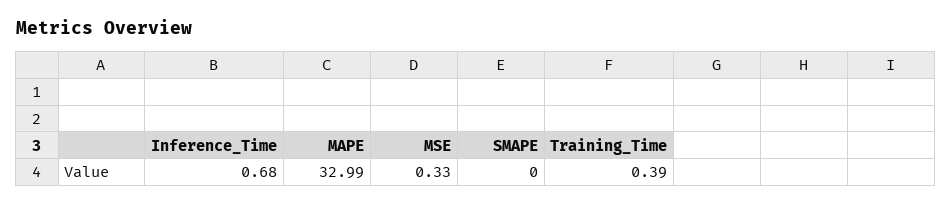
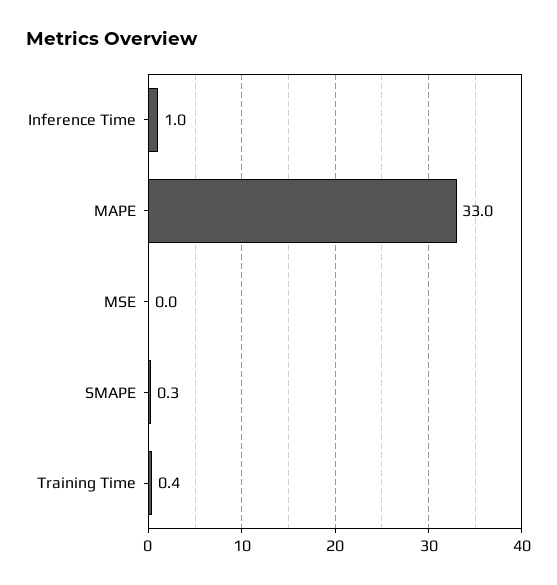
  {
-   "Inference_Time": 0.68,
+   "Inference_Time": 1,
    "MAPE": 32.99,
-   "MSE": 0.33,
+   "MSE": 0,
-   "SMAPE": 0,
+   "SMAPE": 0.3,
    "Training_Time": 0.39
  }

